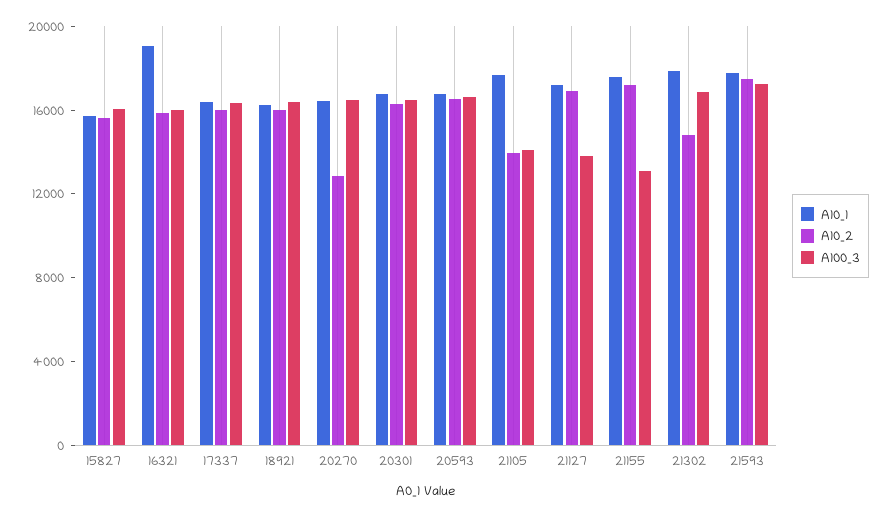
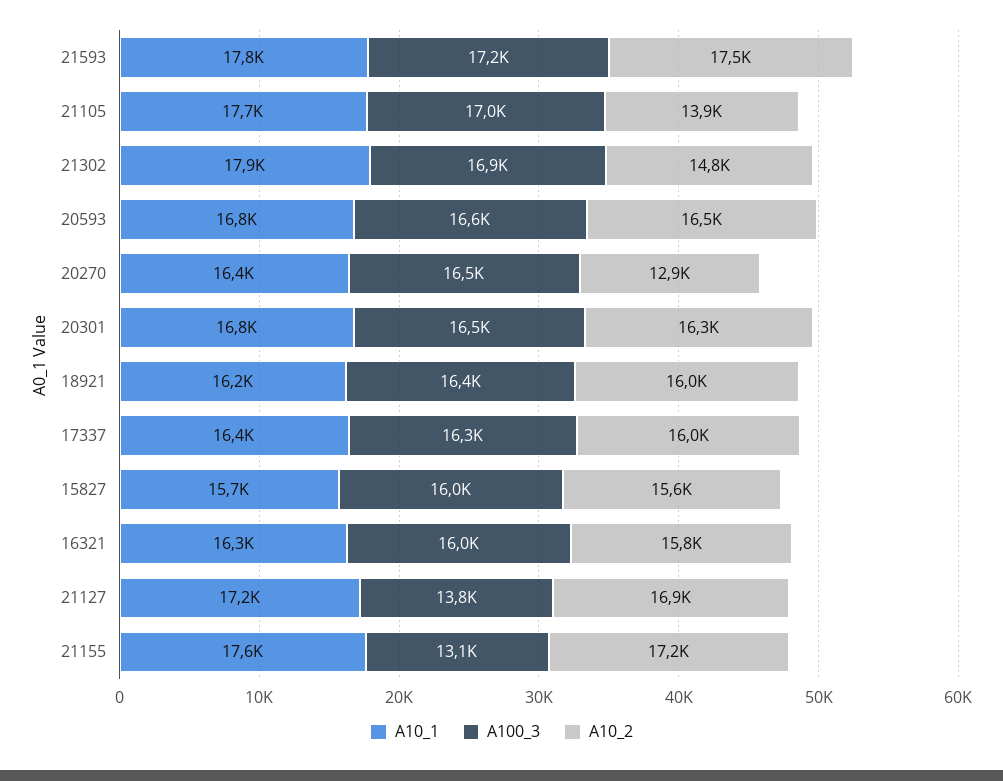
  {
    "A10_1": {
      "15827": 15700,
-     "16321": 19000,
+     "16321": 16300,
      "17337": 16400,
      "18921": 16200,
      "20270": 16400,
      "20301": 16800,
      "20593": 16800,
      "21105": 17700,
      "21127": 17200,
      "21155": 17600,
      "21302": 17900,
      "21593": 17800
    },
    "A10_2": {
      "15827": 15600,
      "16321": 15800,
      "17337": 16000,
      "18921": 16000,
      "20270": 12900,
      "20301": 16300,
      "20593": 16500,
      "21105": 13900,
      "21127": 16900,
      "21155": 17200,
      "21302": 14800,
      "21593": 17500
    },
    "A100_3": {
      "15827": 16000,
      "16321": 16000,
      "17337": 16300,
      "18921": 16400,
      "20270": 16500,
      "20301": 16500,
      "20593": 16600,
-     "21105": 14000,
+     "21105": 17000,
      "21127": 13800,
      "21155": 13100,
      "21302": 16900,
      "21593": 17200
    }
  }

